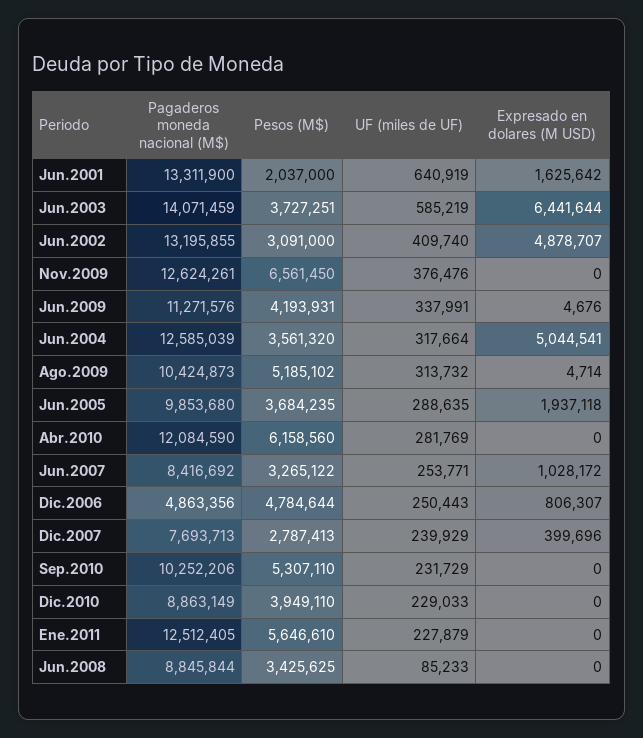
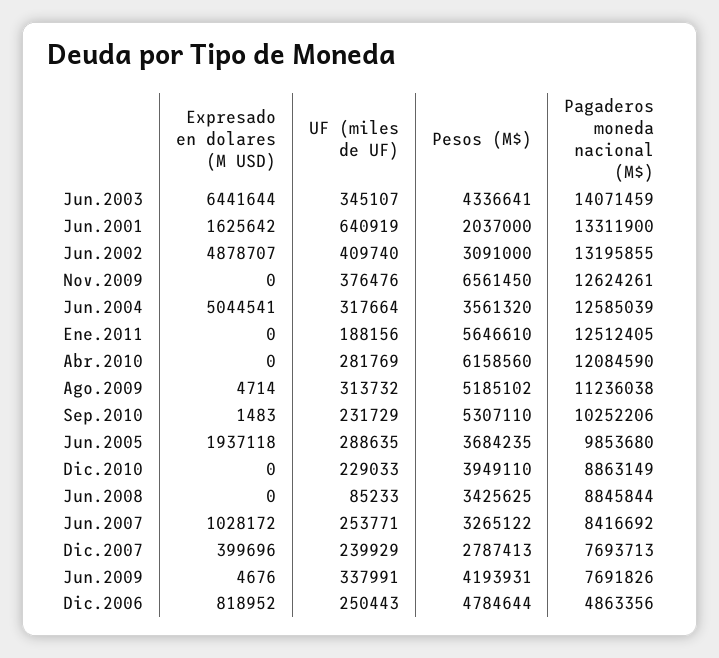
  {
    "Pagaderos moneda nacional (M$)": {
      "Jun.2001": 13311900,
      "Jun.2003": 14071459,
      "Jun.2002": 13195855,
      "Nov.2009": 12624261,
-     "Jun.2009": 11271576,
+     "Jun.2009": 7691826,
      "Jun.2004": 12585039,
-     "Ago.2009": 10424873,
+     "Ago.2009": 11236038,
      "Jun.2005": 9853680,
      "Abr.2010": 12084590,
      "Jun.2007": 8416692,
      "Dic.2006": 4863356,
      "Dic.2007": 7693713,
      "Sep.2010": 10252206,
      "Dic.2010": 8863149,
      "Ene.2011": 12512405,
      "Jun.2008": 8845844
    },
    "Pesos (M$)": {
      "Jun.2001": 2037000,
-     "Jun.2003": 3727251,
+     "Jun.2003": 4336641,
      "Jun.2002": 3091000,
      "Nov.2009": 6561450,
      "Jun.2009": 4193931,
      "Jun.2004": 3561320,
      "Ago.2009": 5185102,
      "Jun.2005": 3684235,
      "Abr.2010": 6158560,
      "Jun.2007": 3265122,
      "Dic.2006": 4784644,
      "Dic.2007": 2787413,
      "Sep.2010": 5307110,
      "Dic.2010": 3949110,
      "Ene.2011": 5646610,
      "Jun.2008": 3425625
    },
    "UF (miles de UF)": {
      "Jun.2001": 640919,
-     "Jun.2003": 585219,
+     "Jun.2003": 345107,
      "Jun.2002": 409740,
      "Nov.2009": 376476,
      "Jun.2009": 337991,
      "Jun.2004": 317664,
      "Ago.2009": 313732,
      "Jun.2005": 288635,
      "Abr.2010": 281769,
      "Jun.2007": 253771,
      "Dic.2006": 250443,
      "Dic.2007": 239929,
      "Sep.2010": 231729,
      "Dic.2010": 229033,
-     "Ene.2011": 227879,
+     "Ene.2011": 188156,
      "Jun.2008": 85233
    },
    "Expresado en dolares (M USD)": {
      "Jun.2001": 1625642,
      "Jun.2003": 6441644,
      "Jun.2002": 4878707,
      "Nov.2009": 0,
      "Jun.2009": 4676,
      "Jun.2004": 5044541,
      "Ago.2009": 4714,
      "Jun.2005": 1937118,
      "Abr.2010": 0,
      "Jun.2007": 1028172,
-     "Dic.2006": 806307,
+     "Dic.2006": 818952,
      "Dic.2007": 399696,
-     "Sep.2010": 0,
+     "Sep.2010": 1483,
      "Dic.2010": 0,
      "Ene.2011": 0,
      "Jun.2008": 0
    }
  }

